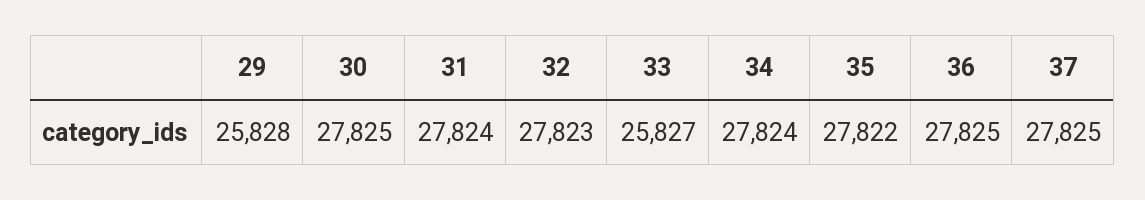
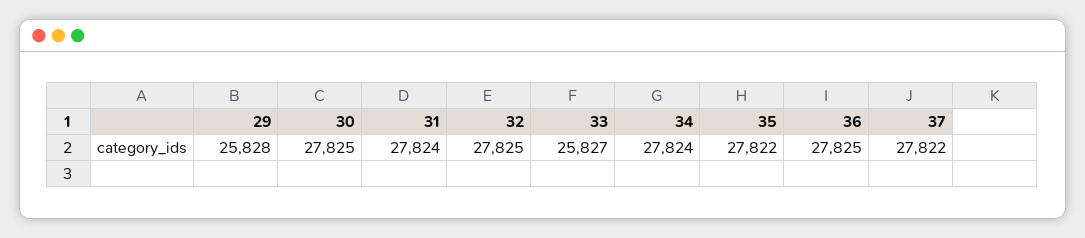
  {
    "29": 25828,
    "30": 27825,
    "31": 27824,
-   "32": 27823,
+   "32": 27825,
    "33": 25827,
    "34": 27824,
    "35": 27822,
    "36": 27825,
-   "37": 27825
+   "37": 27822
  }

